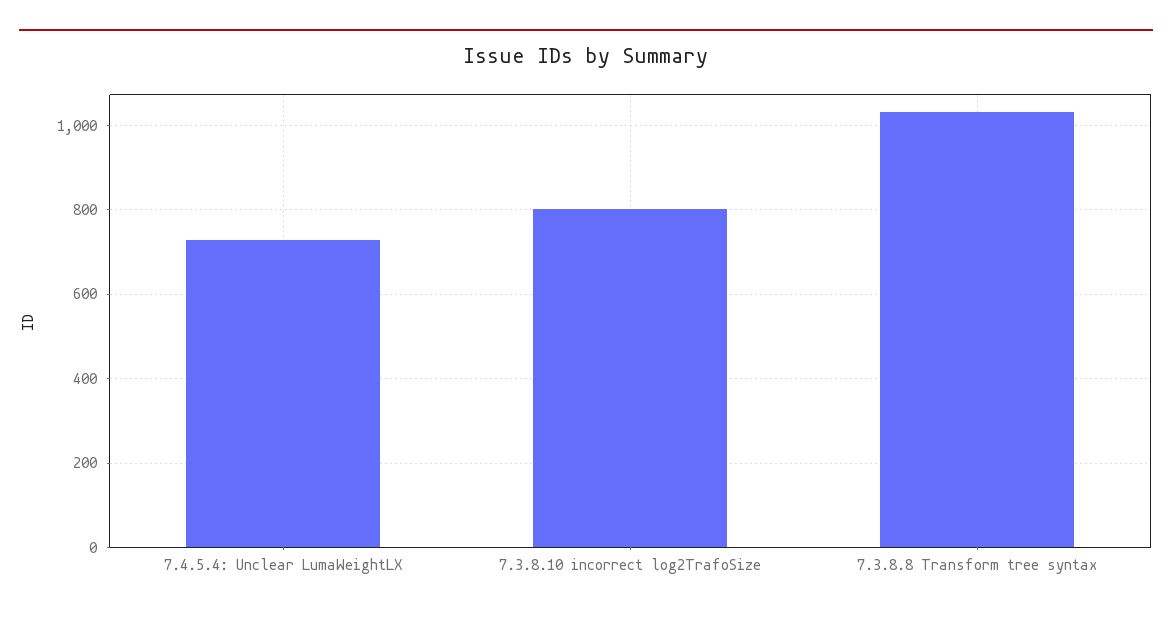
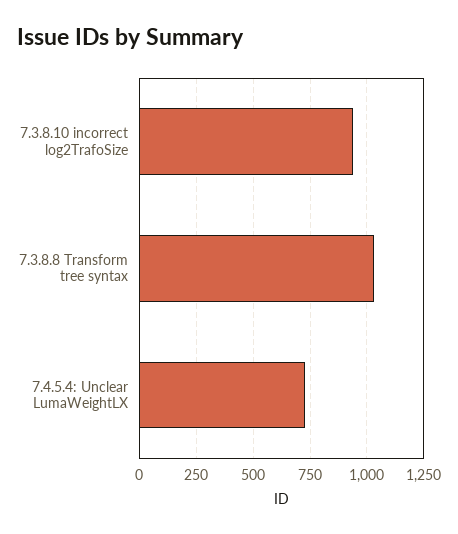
  {
    "7.4.5.4: Unclear LumaWeightLX": 720,
-   "7.3.8.10 incorrect log2TrafoSize": 800,
+   "7.3.8.10 incorrect log2TrafoSize": 950,
    "7.3.8.8 Transform tree syntax": 1040
  }

